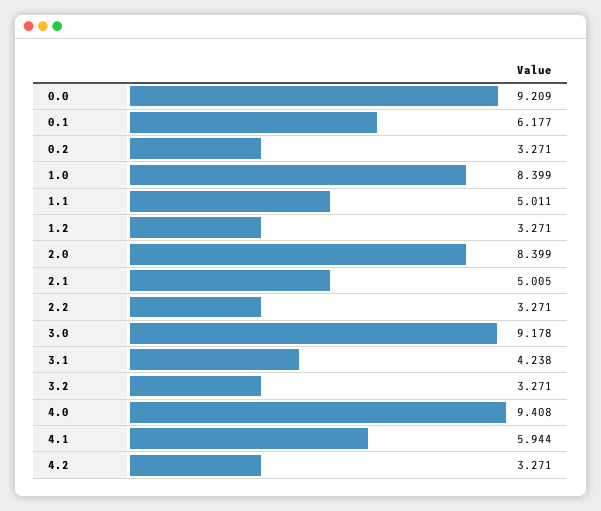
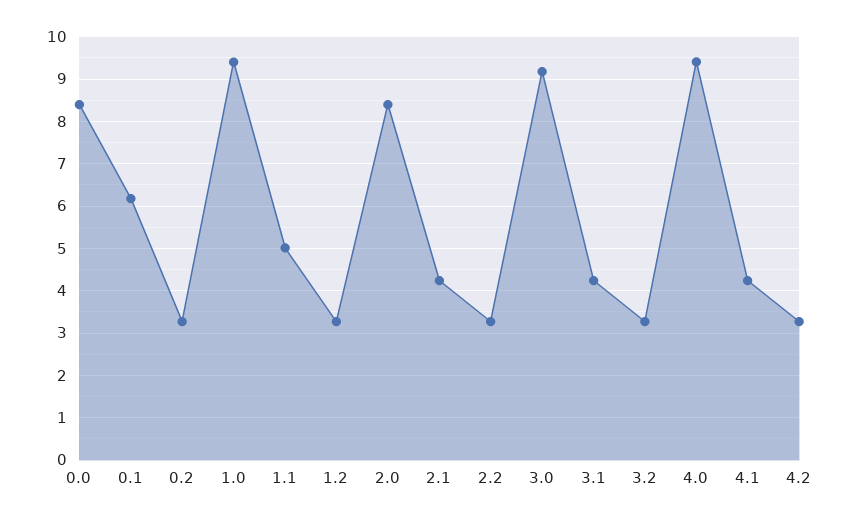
  {
-   "0.0": 9.209,
+   "0.0": 8.4,
    "0.1": 6.177,
    "0.2": 3.271,
-   "1.0": 8.399,
+   "1.0": 9.4,
    "1.1": 5.011,
    "1.2": 3.271,
    "2.0": 8.399,
-   "2.1": 5.005,
+   "2.1": 4.2,
    "2.2": 3.271,
    "3.0": 9.178,
    "3.1": 4.238,
    "3.2": 3.271,
    "4.0": 9.408,
-   "4.1": 5.944,
+   "4.1": 4.2,
    "4.2": 3.271
  }

